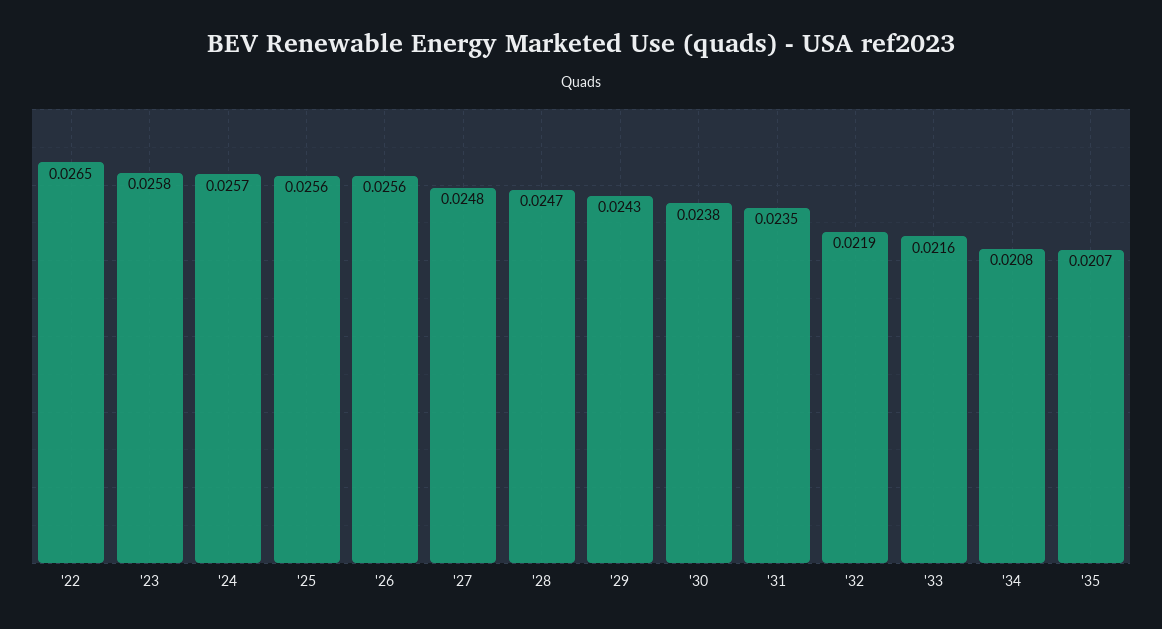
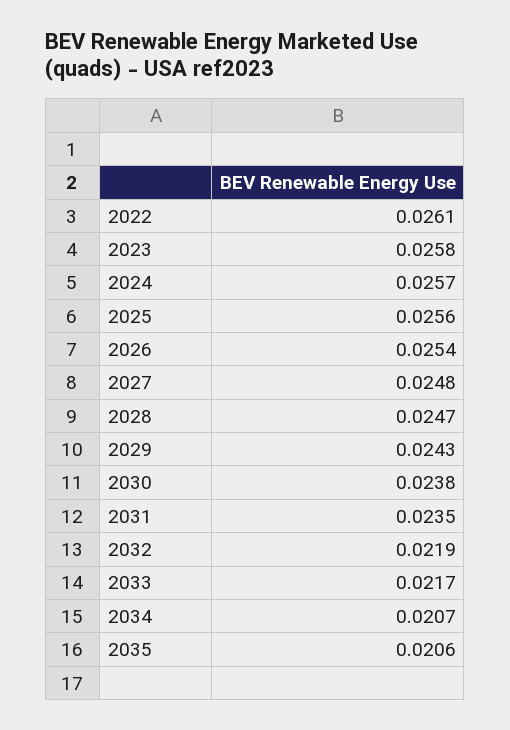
  {
-   "'22": 0.0265,
+   "'22": 0.0261,
    "'23": 0.0258,
    "'24": 0.0257,
    "'25": 0.0256,
-   "'26": 0.0256,
+   "'26": 0.0254,
    "'27": 0.0248,
    "'28": 0.0247,
    "'29": 0.0243,
    "'30": 0.0238,
    "'31": 0.0235,
    "'32": 0.0219,
-   "'33": 0.0216,
+   "'33": 0.0217,
-   "'34": 0.0208,
+   "'34": 0.0207,
-   "'35": 0.0207
+   "'35": 0.0206
  }

